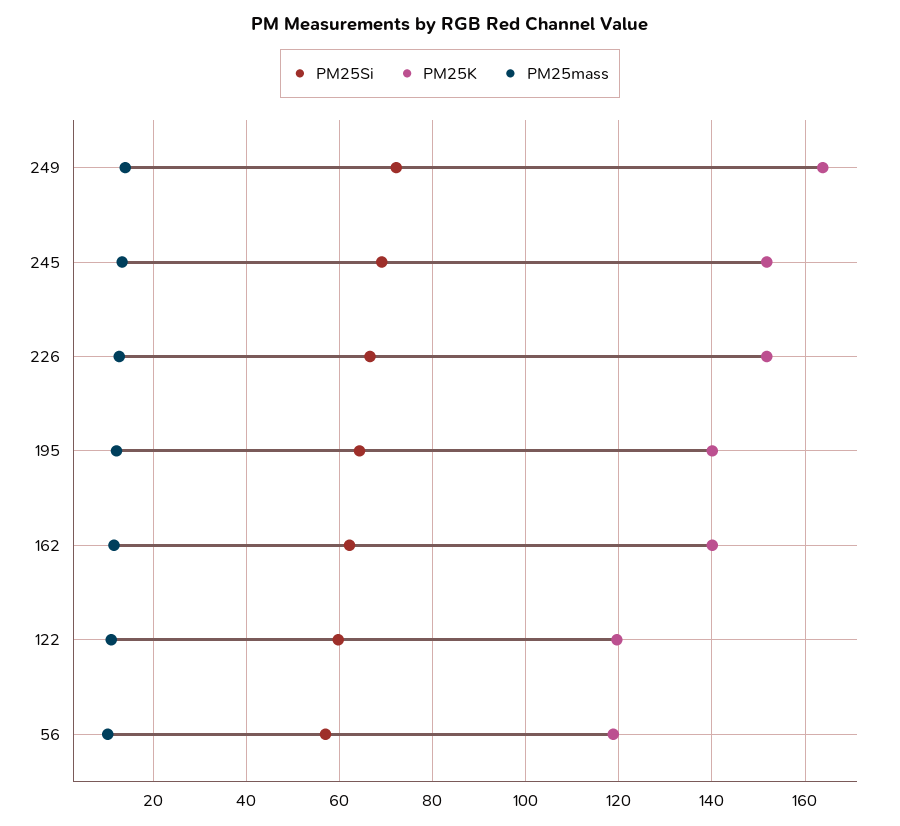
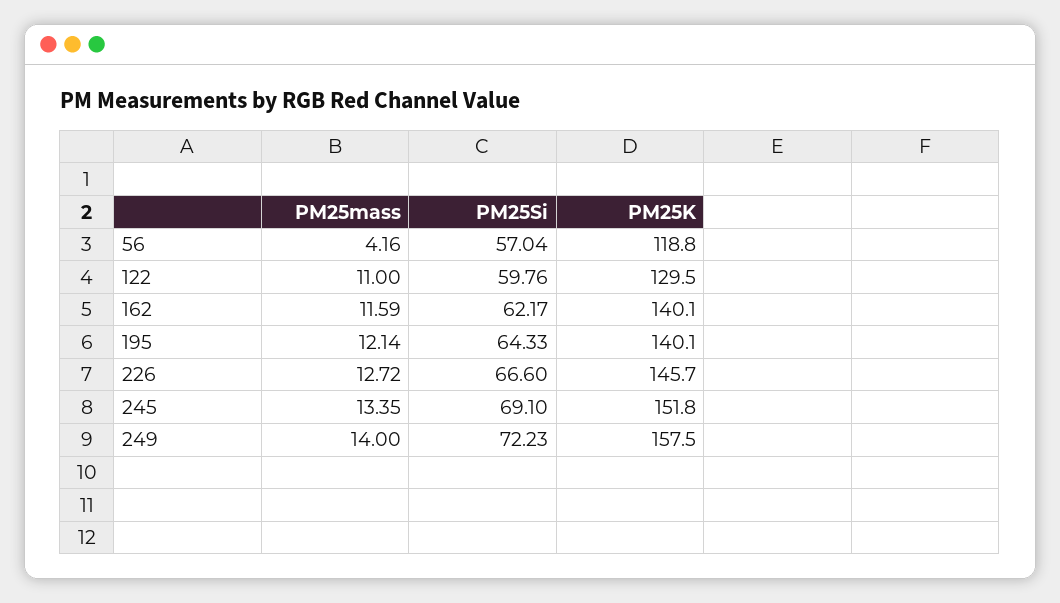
  {
    "PM25Si": {
      "249": 72.23,
      "245": 69.1,
      "226": 66.6,
      "195": 64.33,
      "162": 62.17,
      "122": 59.76,
      "56": 57.04
    },
    "PM25K": {
-     "249": 164,
+     "249": 157.5,
      "245": 151.8,
-     "226": 152,
+     "226": 145.7,
      "195": 140.1,
      "162": 140.1,
-     "122": 120,
+     "122": 129.5,
      "56": 118.8
    },
    "PM25mass": {
      "249": 14,
      "245": 13.35,
      "226": 12.72,
      "195": 12.14,
      "162": 11.59,
      "122": 11,
-     "56": 10
+     "56": 4.16
    }
  }

